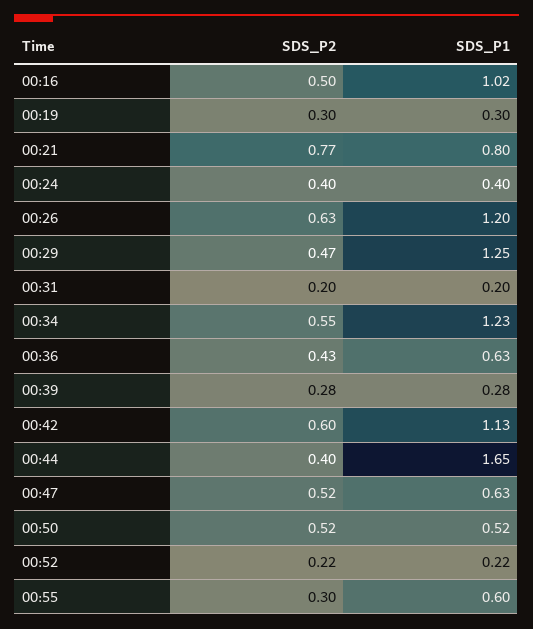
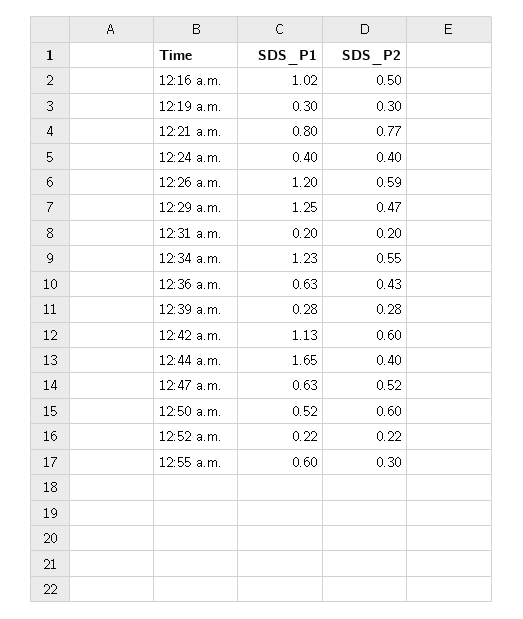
  {
    "SDS_P2": {
      "00:16": 0.5,
      "00:19": 0.3,
      "00:21": 0.77,
      "00:24": 0.4,
-     "00:26": 0.63,
+     "00:26": 0.59,
      "00:29": 0.47,
      "00:31": 0.2,
      "00:34": 0.55,
      "00:36": 0.43,
      "00:39": 0.28,
      "00:42": 0.6,
      "00:44": 0.4,
      "00:47": 0.52,
-     "00:50": 0.52,
+     "00:50": 0.6,
      "00:52": 0.22,
      "00:55": 0.3
    },
    "SDS_P1": {
      "00:16": 1.02,
      "00:19": 0.3,
      "00:21": 0.8,
      "00:24": 0.4,
      "00:26": 1.2,
      "00:29": 1.25,
      "00:31": 0.2,
      "00:34": 1.23,
      "00:36": 0.63,
      "00:39": 0.28,
      "00:42": 1.13,
      "00:44": 1.65,
      "00:47": 0.63,
      "00:50": 0.52,
      "00:52": 0.22,
      "00:55": 0.6
    }
  }

